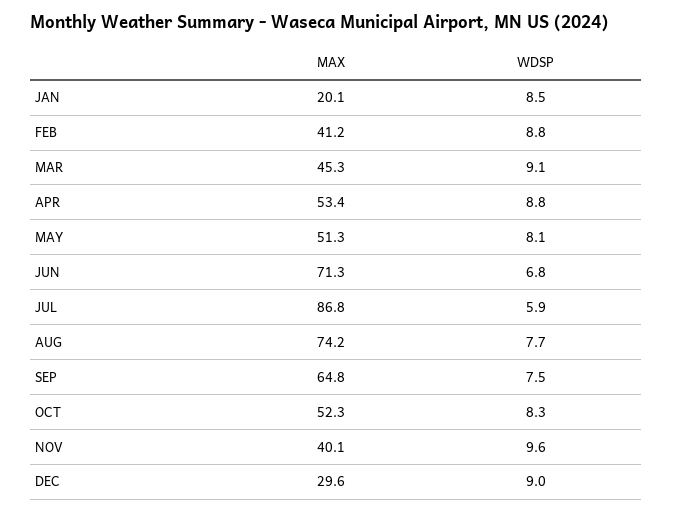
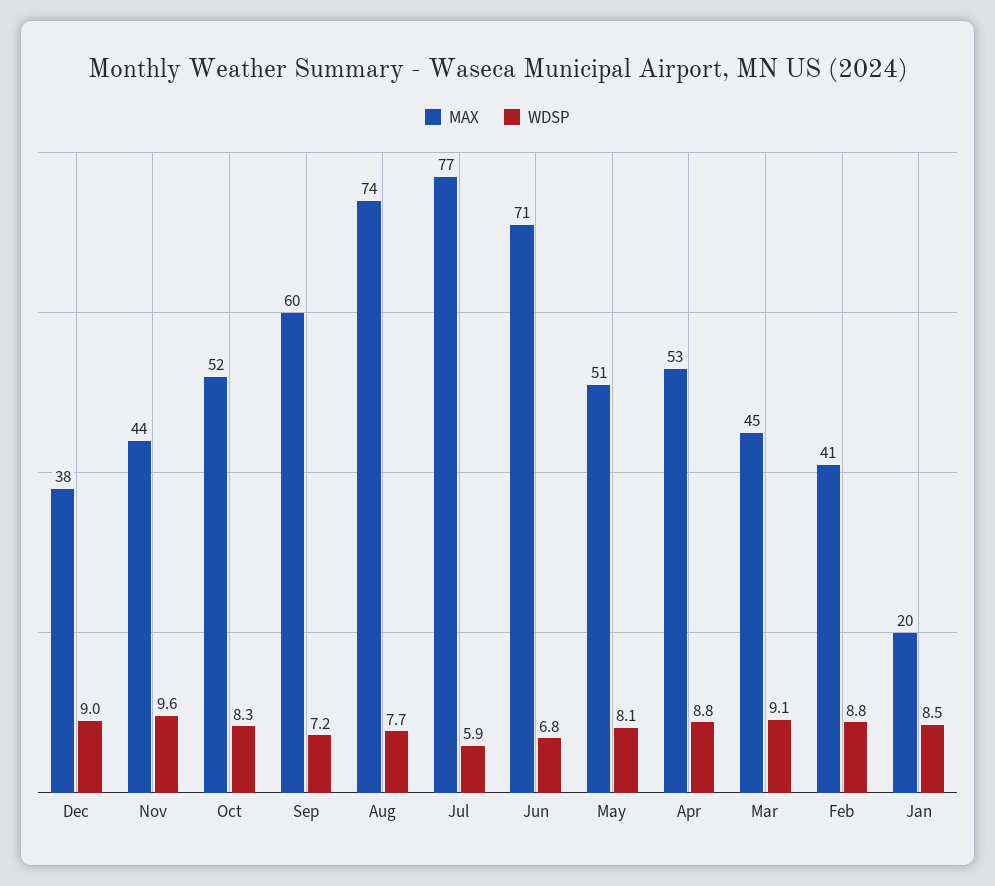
  {
    "MAX": {
      "JAN": 20.1,
      "FEB": 41.2,
      "MAR": 45.3,
      "APR": 53.4,
      "MAY": 51.3,
      "JUN": 71.3,
-     "JUL": 86.8,
+     "JUL": 77,
      "AUG": 74.2,
-     "SEP": 64.8,
+     "SEP": 60,
      "OCT": 52.3,
-     "NOV": 40.1,
+     "NOV": 44,
-     "DEC": 29.6
+     "DEC": 38
    },
    "WDSP": {
      "JAN": 8.5,
      "FEB": 8.8,
      "MAR": 9.1,
      "APR": 8.8,
      "MAY": 8.1,
      "JUN": 6.8,
      "JUL": 5.9,
      "AUG": 7.7,
-     "SEP": 7.5,
+     "SEP": 7.2,
      "OCT": 8.3,
      "NOV": 9.6,
      "DEC": 9
    }
  }

